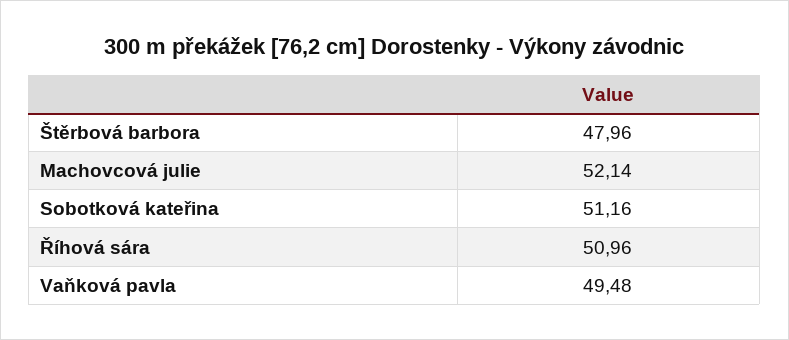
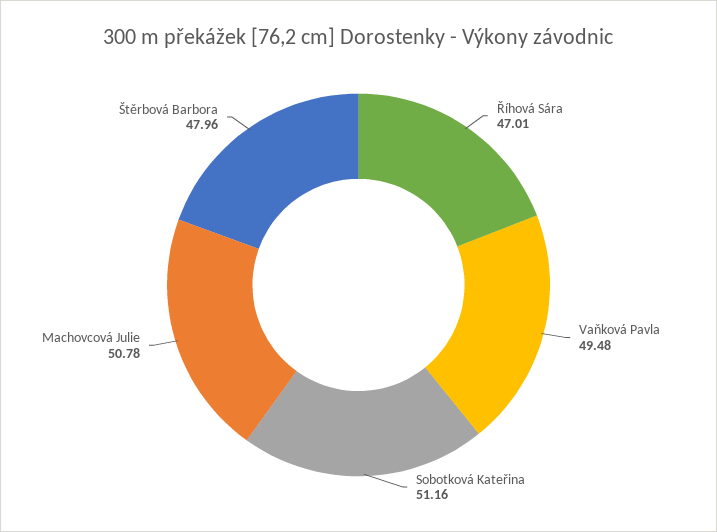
  {
    "Štěrbová barbora": 47.96,
-   "Machovcová julie": 52.14,
+   "Machovcová julie": 50.78,
    "Sobotková kateřina": 51.16,
-   "Říhová sára": 50.96,
+   "Říhová sára": 47.01,
    "Vaňková pavla": 49.48
  }

